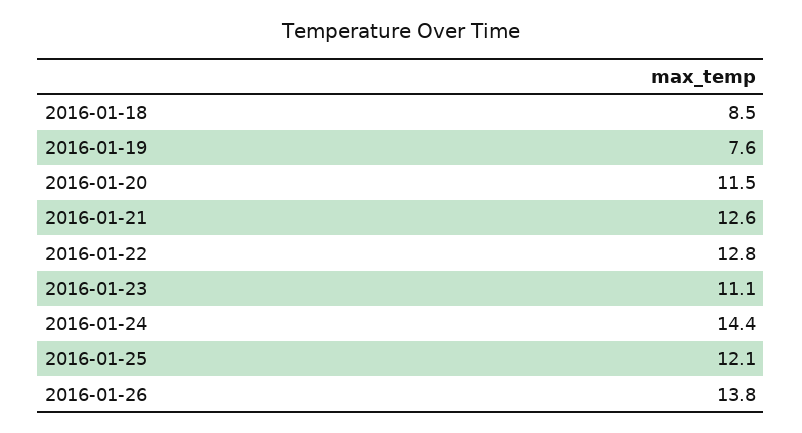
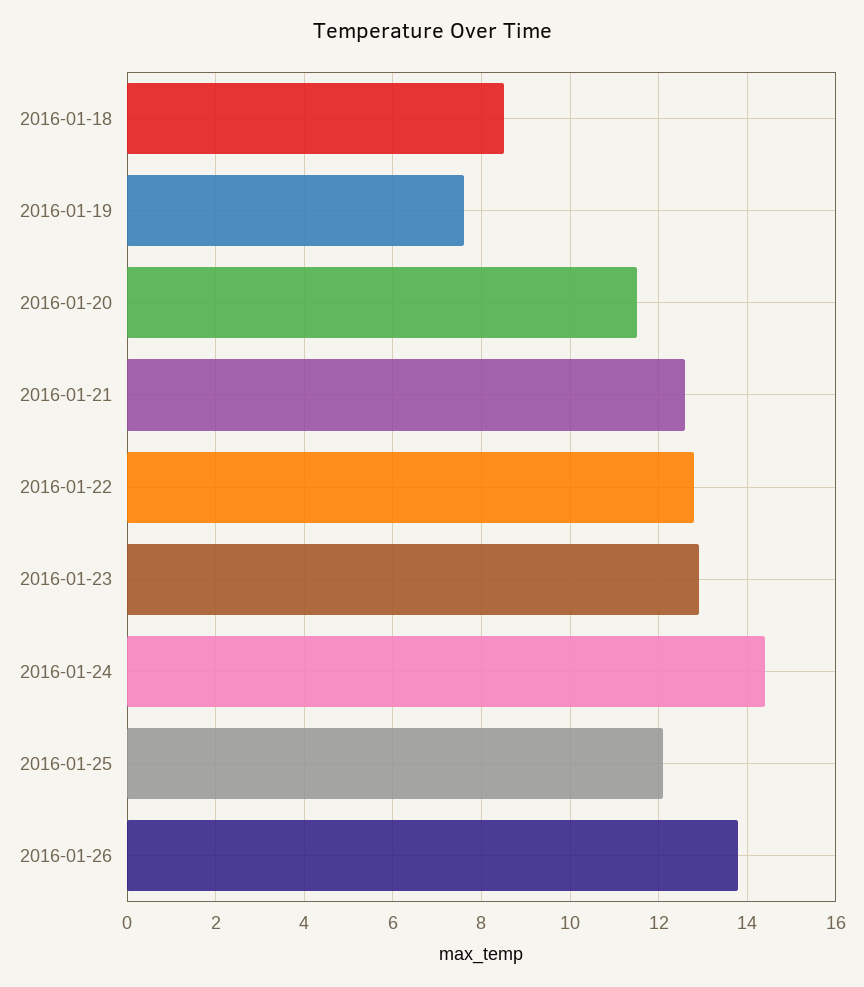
  {
    "2016-01-18": 8.5,
    "2016-01-19": 7.6,
    "2016-01-20": 11.5,
    "2016-01-21": 12.6,
    "2016-01-22": 12.8,
-   "2016-01-23": 11.1,
+   "2016-01-23": 13,
    "2016-01-24": 14.4,
    "2016-01-25": 12.1,
    "2016-01-26": 13.8
  }

